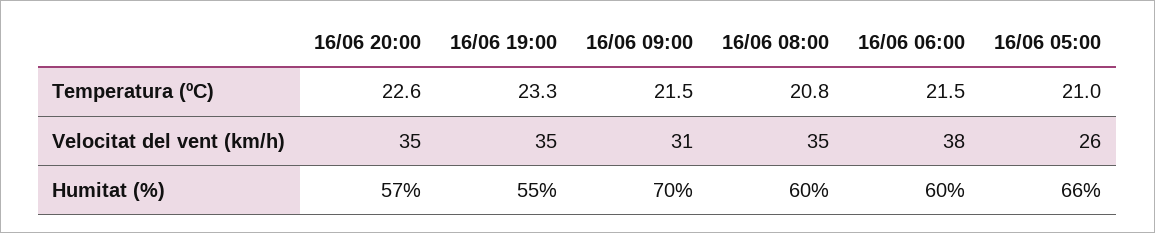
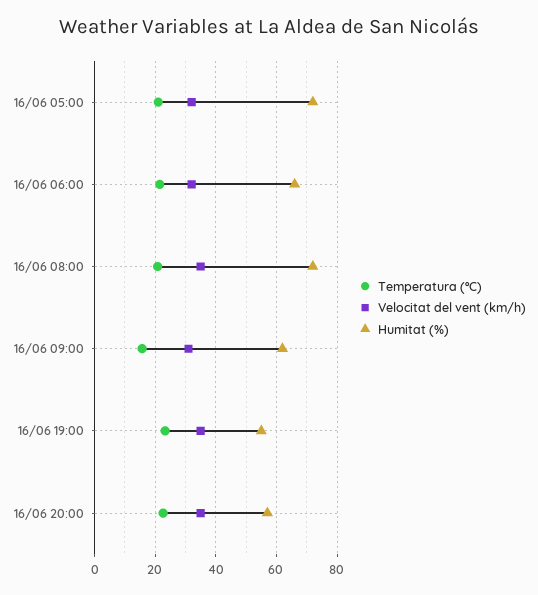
  {
    "Temperatura (ºC)": {
      "16/06 20:00": 22.6,
      "16/06 19:00": 23.3,
-     "16/06 09:00": 21.5,
+     "16/06 09:00": 16,
      "16/06 08:00": 20.8,
      "16/06 06:00": 21.5,
      "16/06 05:00": 21
    },
    "Velocitat del vent (km/h)": {
      "16/06 20:00": 35,
      "16/06 19:00": 35,
      "16/06 09:00": 31,
      "16/06 08:00": 35,
-     "16/06 06:00": 38,
+     "16/06 06:00": 32,
-     "16/06 05:00": 26
+     "16/06 05:00": 32
    },
    "Humitat (%)": {
      "16/06 20:00": 57,
      "16/06 19:00": 55,
-     "16/06 09:00": 70,
+     "16/06 09:00": 62,
-     "16/06 08:00": 60,
+     "16/06 08:00": 72,
-     "16/06 06:00": 60,
+     "16/06 06:00": 66,
-     "16/06 05:00": 66
+     "16/06 05:00": 72
    }
  }

